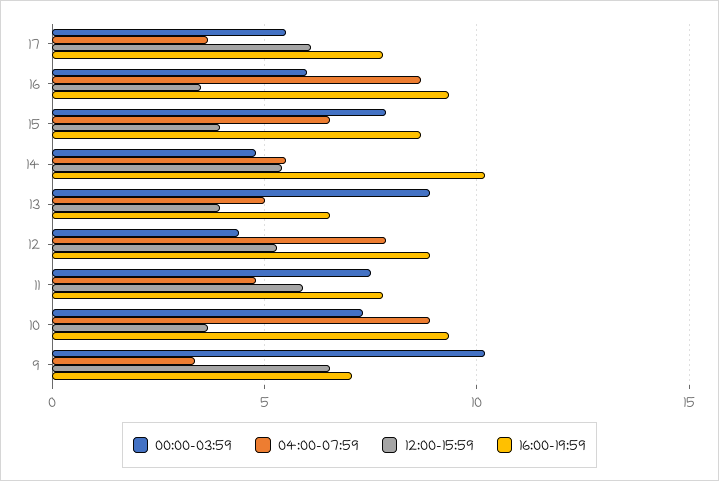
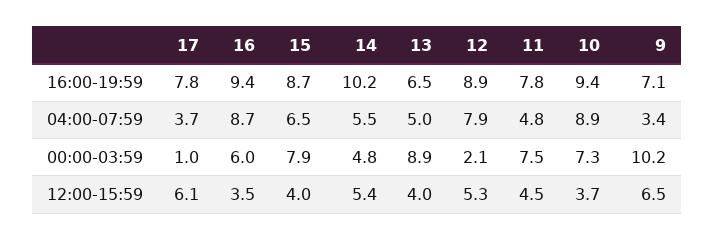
  {
    "00:00-03:59": {
-     "17": 5.5,
+     "17": 1,
      "16": 6,
      "15": 7.9,
      "14": 4.8,
      "13": 8.9,
-     "12": 4.5,
+     "12": 2.1,
      "11": 7.5,
      "10": 7.3,
      "9": 10.2
    },
    "04:00-07:59": {
      "17": 3.7,
      "16": 8.7,
      "15": 6.5,
      "14": 5.5,
      "13": 5,
      "12": 7.9,
      "11": 4.8,
      "10": 8.9,
      "9": 3.4
    },
    "12:00-15:59": {
      "17": 6.1,
      "16": 3.5,
      "15": 4,
      "14": 5.4,
      "13": 4,
      "12": 5.3,
-     "11": 6,
+     "11": 4.5,
      "10": 3.7,
      "9": 6.5
    },
    "16:00-19:59": {
      "17": 7.8,
      "16": 9.4,
      "15": 8.7,
      "14": 10.2,
      "13": 6.5,
      "12": 8.9,
      "11": 7.8,
      "10": 9.4,
      "9": 7.1
    }
  }

